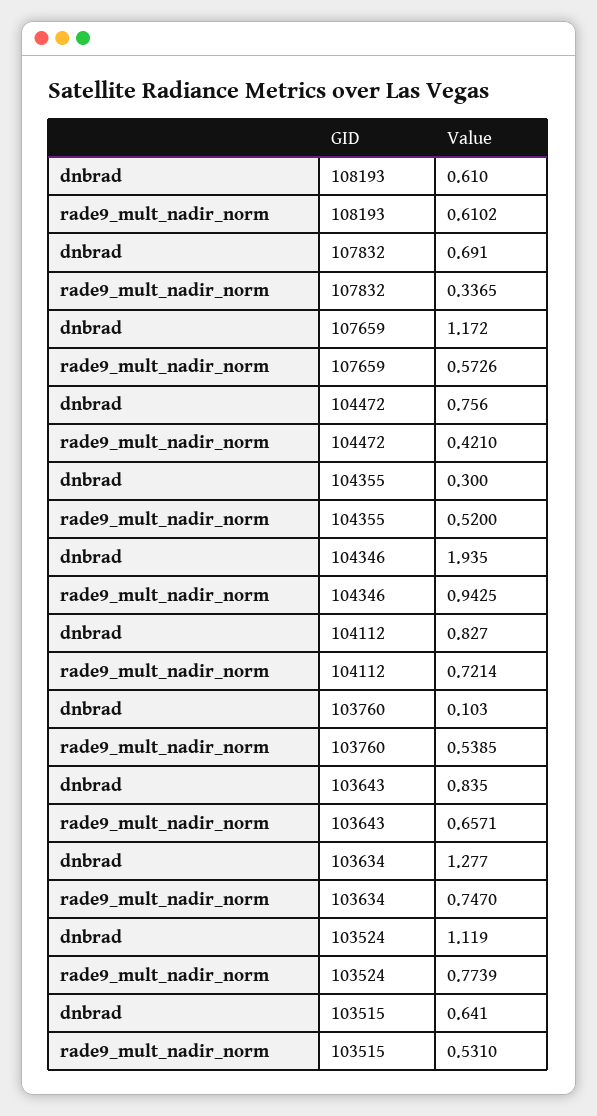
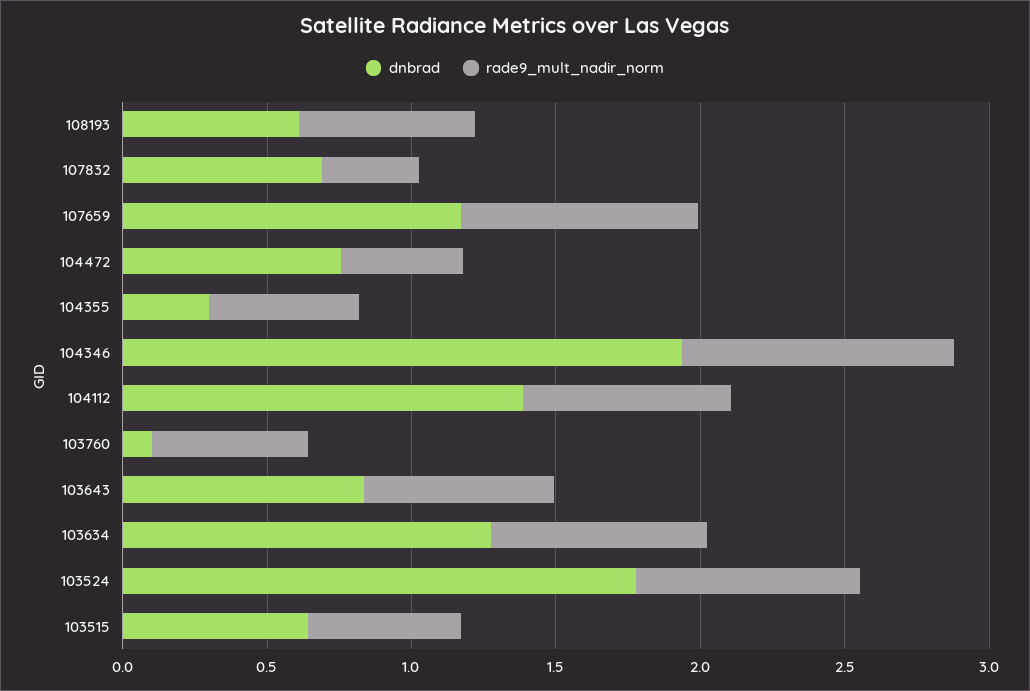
  {
    "dnbrad": {
      "108193": 0.61,
      "107832": 0.691,
      "107659": 1.172,
      "104472": 0.756,
      "104355": 0.3,
      "104346": 1.935,
-     "104112": 0.827,
+     "104112": 1.4,
      "103760": 0.103,
      "103643": 0.835,
      "103634": 1.277,
-     "103524": 1.119,
+     "103524": 1.8,
      "103515": 0.641
    },
    "rade9_mult_nadir_norm": {
      "108193": 0.6102,
      "107832": 0.3365,
-     "107659": 0.5726,
+     "107659": 0.8,
      "104472": 0.421,
      "104355": 0.52,
      "104346": 0.9425,
      "104112": 0.7214,
      "103760": 0.5385,
      "103643": 0.6571,
      "103634": 0.747,
      "103524": 0.7739,
      "103515": 0.531
    }
  }

